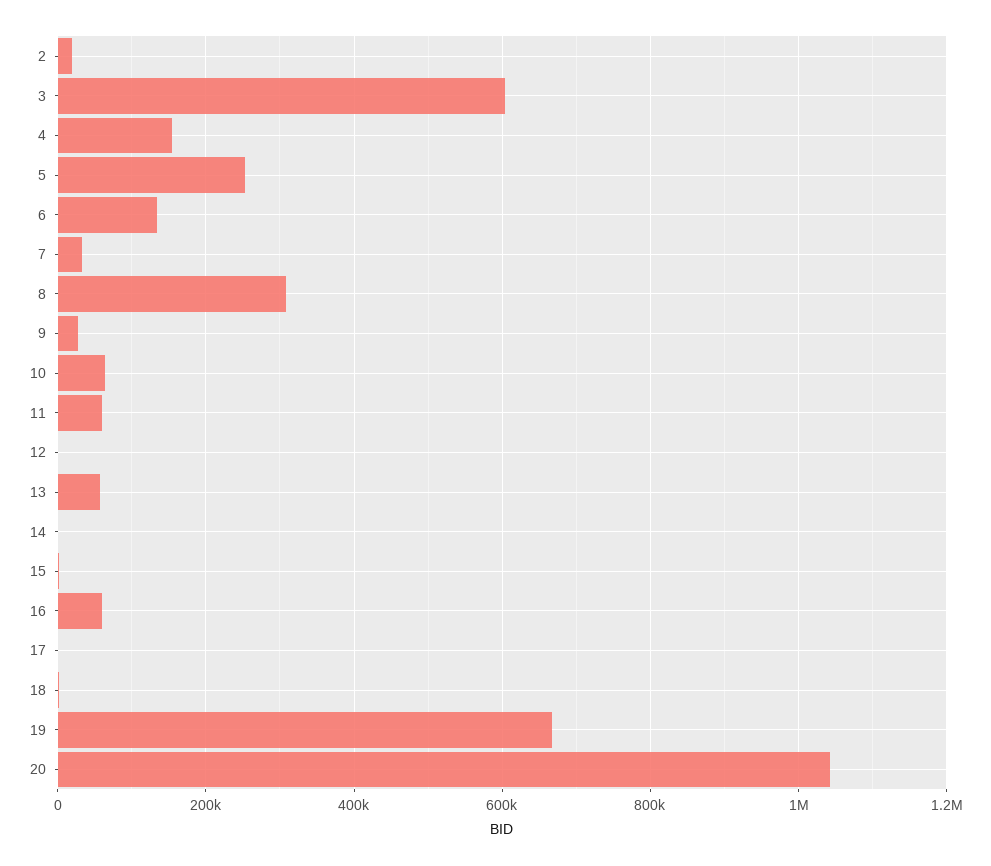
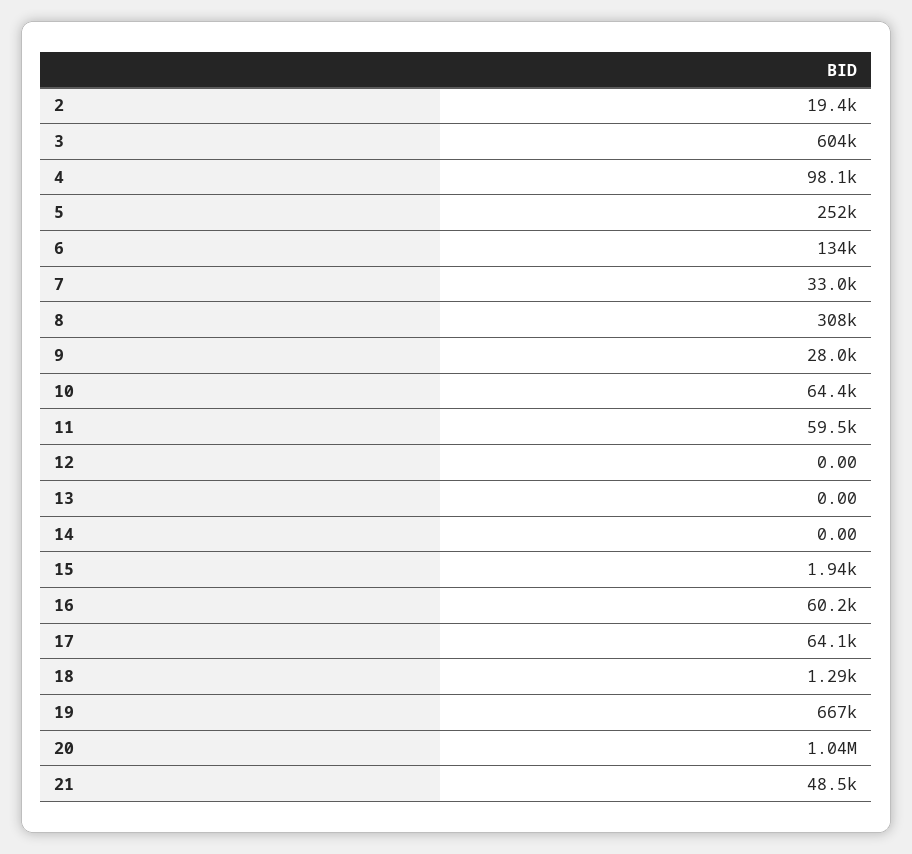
  {
    "2": 19400,
    "3": 604000,
-   "4": 160000,
+   "4": 98100,
    "5": 252000,
    "6": 134000,
    "7": 33000,
    "8": 308000,
    "9": 28000,
    "10": 64400,
    "11": 59500,
    "12": 0,
-   "13": 60000,
+   "13": 0,
    "14": 0,
    "15": 1940,
    "16": 60200,
-   "17": 0,
+   "17": 64100,
    "18": 1290,
    "19": 667000,
-   "20": 1040000
+   "20": 1040000,
+   "21": 48500
  }

